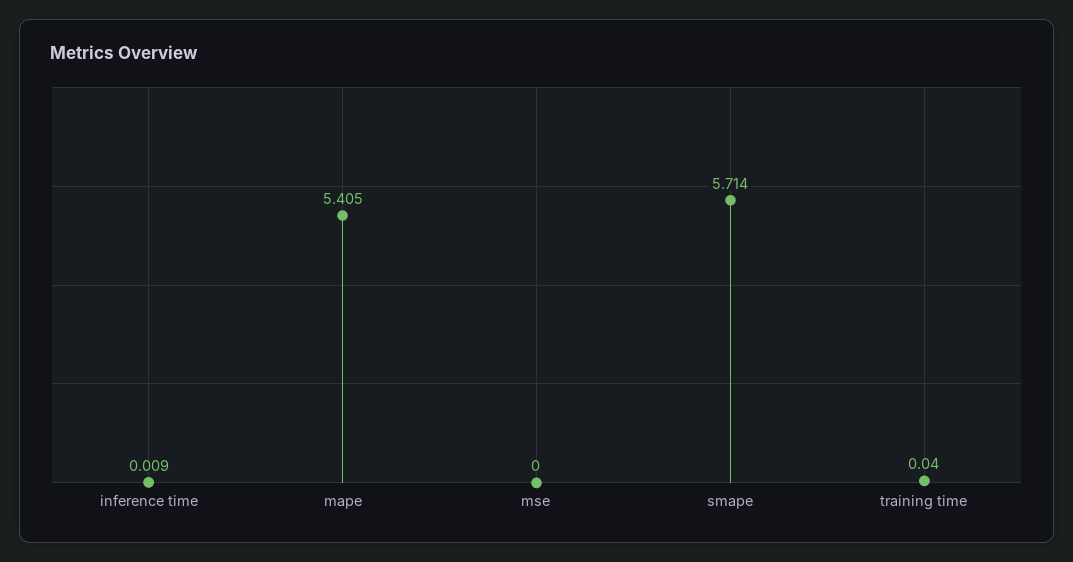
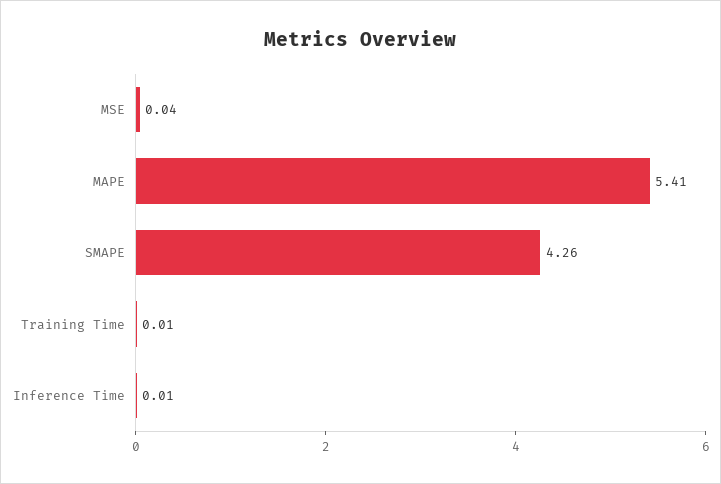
  {
    "inference time": 0.009,
    "mape": 5.405,
-   "mse": 0,
+   "mse": 0.04,
-   "smape": 5.714,
+   "smape": 4.26,
-   "training time": 0.04
+   "training time": 0.01
  }

